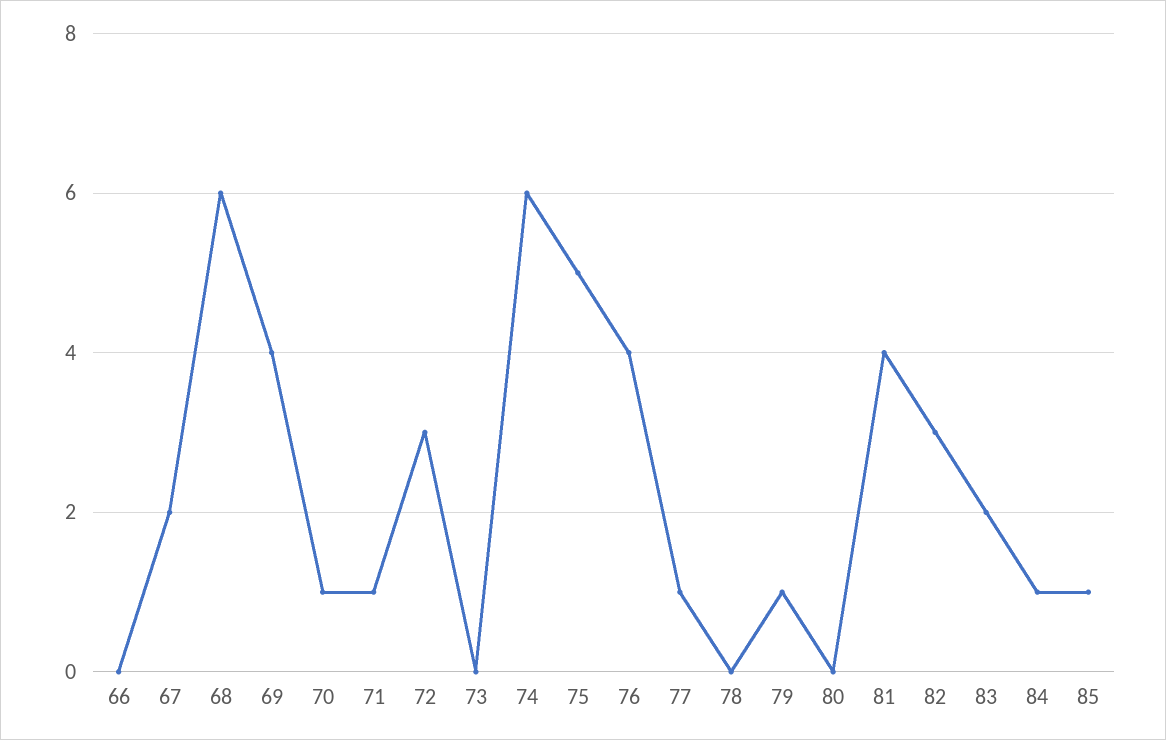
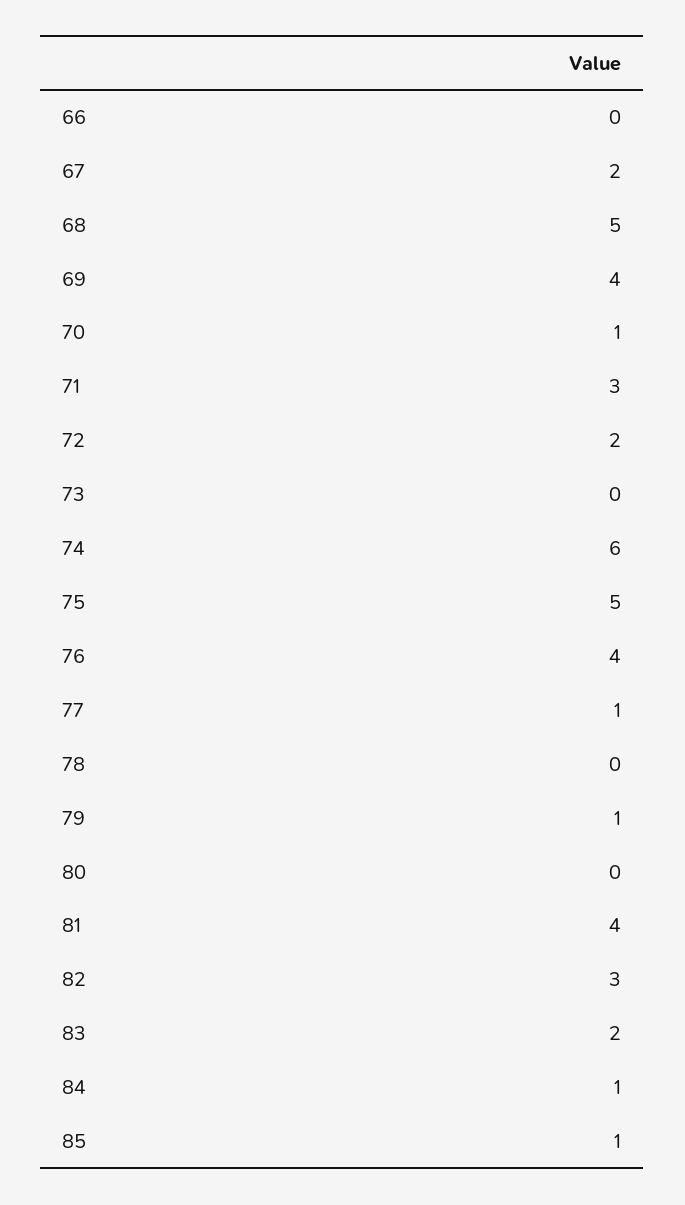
  {
    "66": 0,
    "67": 2,
-   "68": 6,
+   "68": 5,
    "69": 4,
    "70": 1,
-   "71": 1,
+   "71": 3,
-   "72": 3,
+   "72": 2,
    "73": 0,
    "74": 6,
    "75": 5,
    "76": 4,
    "77": 1,
    "78": 0,
    "79": 1,
    "80": 0,
    "81": 4,
    "82": 3,
    "83": 2,
    "84": 1,
    "85": 1
  }

